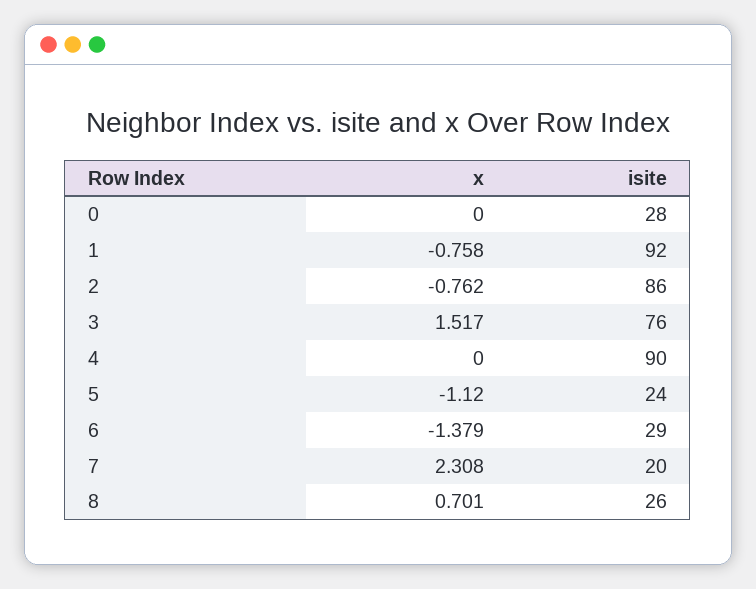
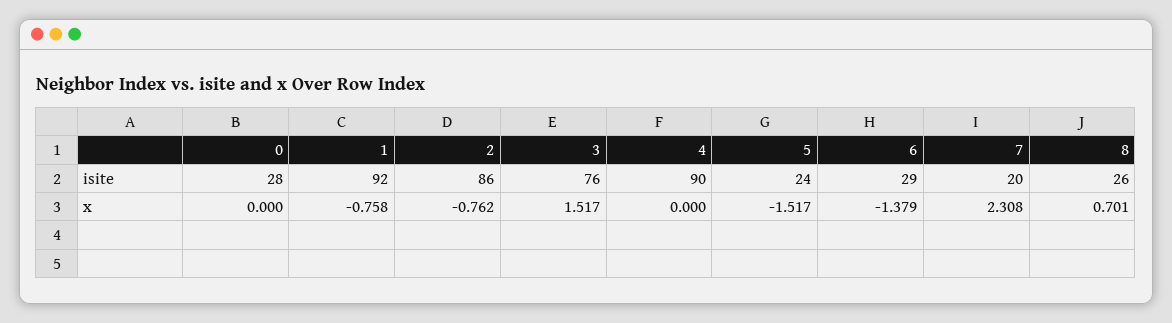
  {
    "x": {
      "0": 0,
      "1": -0.758,
      "2": -0.762,
      "3": 1.517,
      "4": 0,
-     "5": -1.12,
+     "5": -1.517,
      "6": -1.379,
      "7": 2.308,
      "8": 0.701
    },
    "isite": {
      "0": 28,
      "1": 92,
      "2": 86,
      "3": 76,
      "4": 90,
      "5": 24,
      "6": 29,
      "7": 20,
      "8": 26
    }
  }

